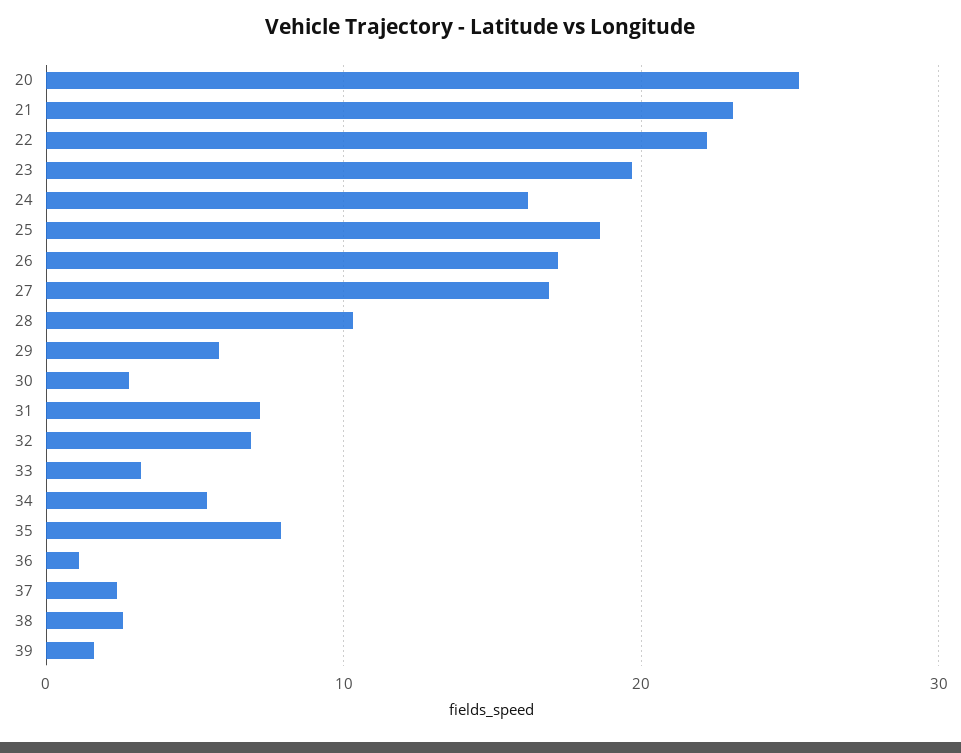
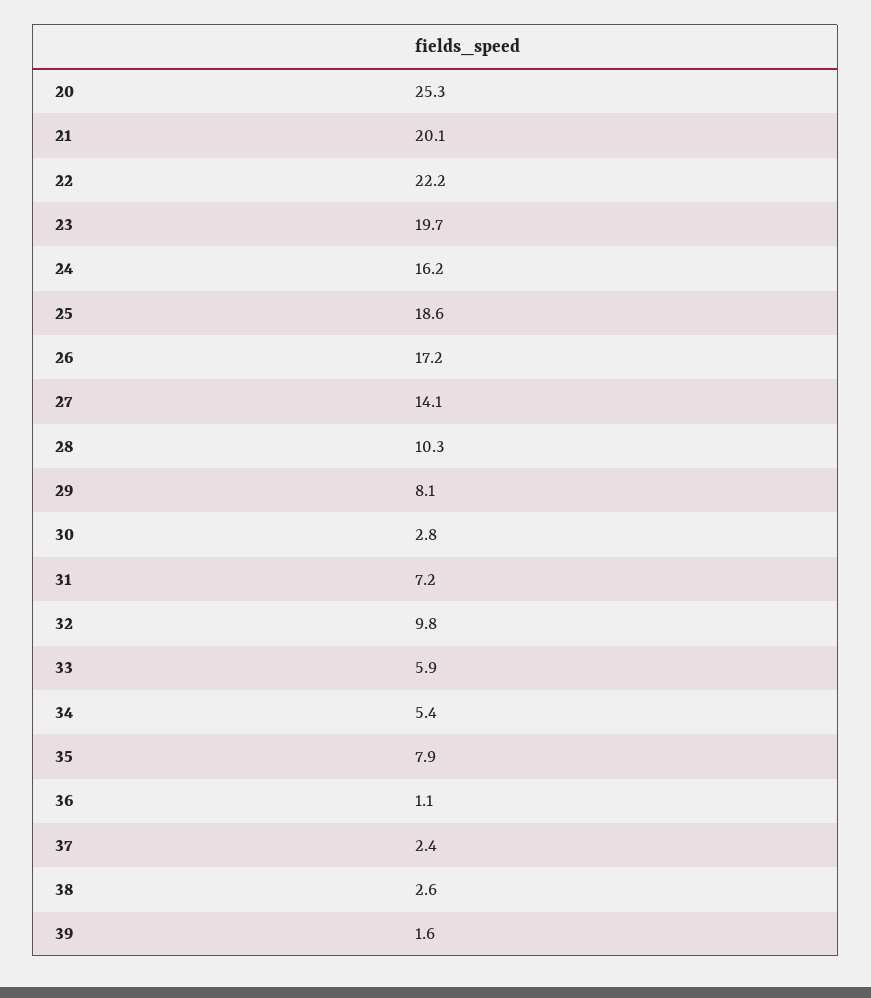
  {
    "20": 25.3,
-   "21": 23,
+   "21": 20.1,
    "22": 22.2,
    "23": 19.7,
    "24": 16.2,
    "25": 18.6,
    "26": 17.2,
-   "27": 17,
+   "27": 14.1,
    "28": 10.3,
-   "29": 6,
+   "29": 8.1,
    "30": 2.8,
    "31": 7.2,
-   "32": 7,
+   "32": 9.8,
-   "33": 3,
+   "33": 5.9,
    "34": 5.4,
    "35": 7.9,
    "36": 1.1,
    "37": 2.4,
    "38": 2.6,
    "39": 1.6
  }

